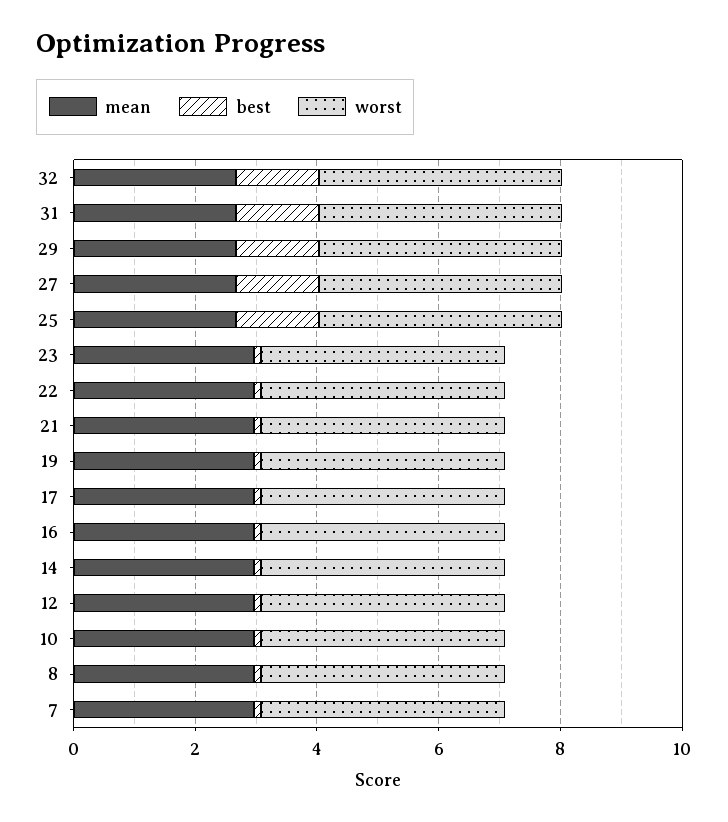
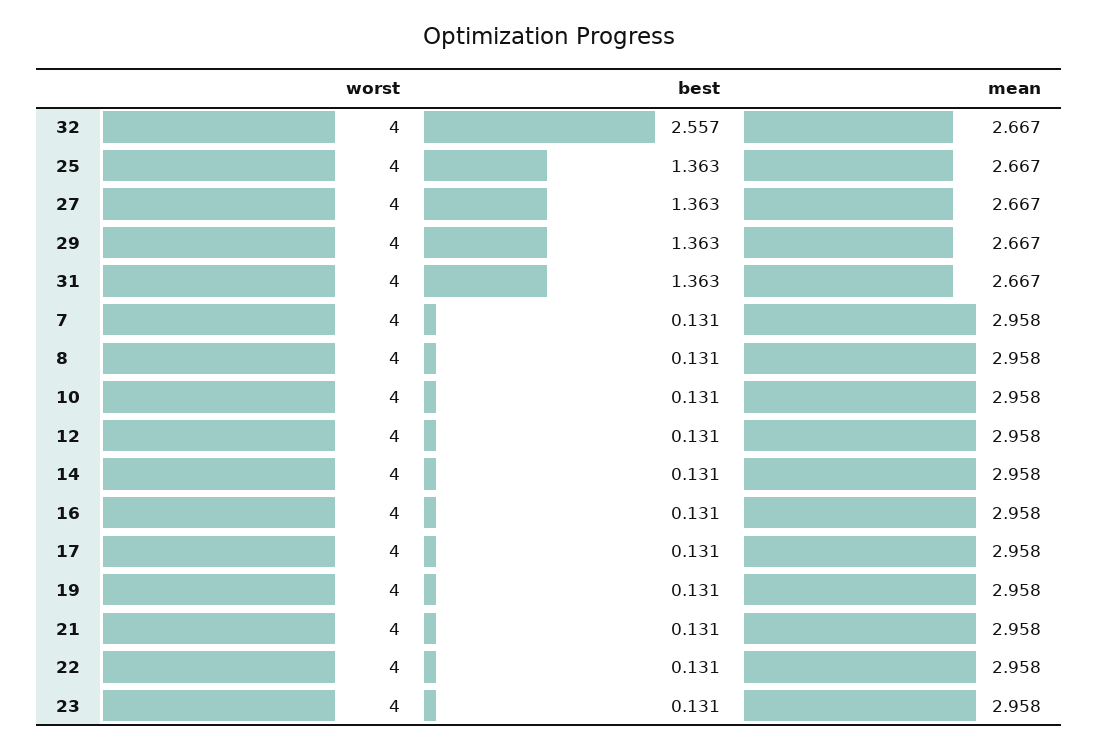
  {
    "mean": {
      "32": 2.667,
      "31": 2.667,
      "29": 2.667,
      "27": 2.667,
      "25": 2.667,
      "23": 2.958,
      "22": 2.958,
      "21": 2.958,
      "19": 2.958,
      "17": 2.958,
      "16": 2.958,
      "14": 2.958,
      "12": 2.958,
      "10": 2.958,
      "8": 2.958,
      "7": 2.958
    },
    "best": {
-     "32": 1.5,
+     "32": 2.557,
      "31": 1.363,
      "29": 1.363,
      "27": 1.363,
      "25": 1.363,
      "23": 0.131,
      "22": 0.131,
      "21": 0.131,
      "19": 0.131,
      "17": 0.131,
      "16": 0.131,
      "14": 0.131,
      "12": 0.131,
      "10": 0.131,
      "8": 0.131,
      "7": 0.131
    },
    "worst": {
      "32": 4,
      "31": 4,
      "29": 4,
      "27": 4,
      "25": 4,
      "23": 4,
      "22": 4,
      "21": 4,
      "19": 4,
      "17": 4,
      "16": 4,
      "14": 4,
      "12": 4,
      "10": 4,
      "8": 4,
      "7": 4
    }
  }

